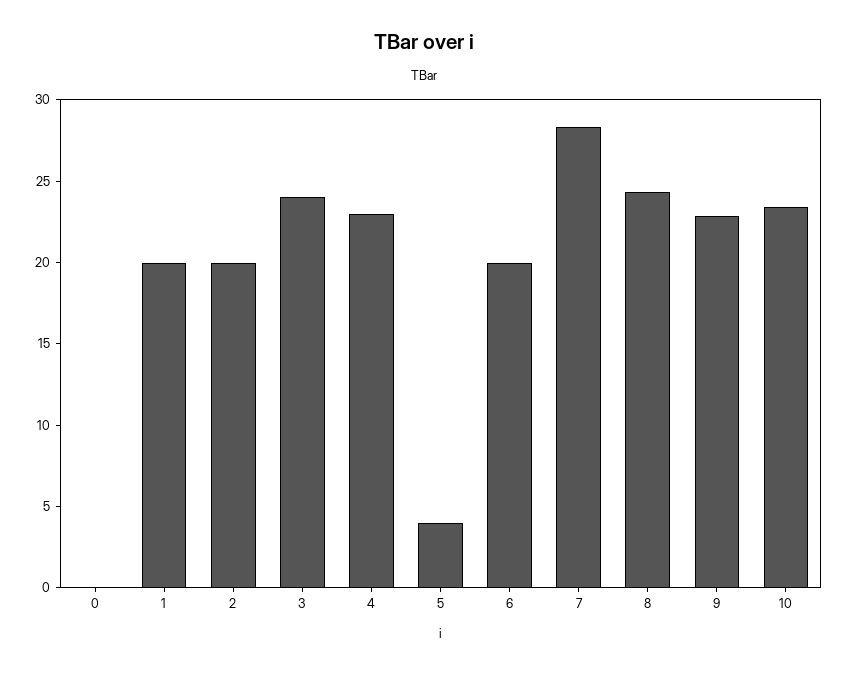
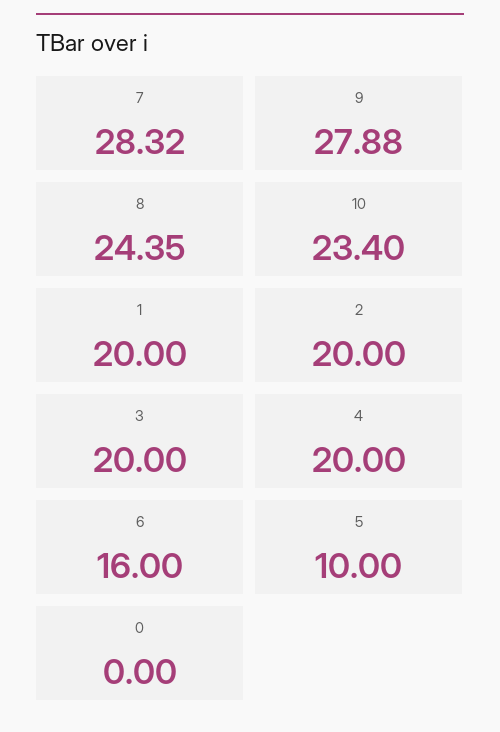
  {
    "0": 0,
    "1": 20,
    "2": 20,
-   "3": 24,
+   "3": 20,
-   "4": 23,
+   "4": 20,
-   "5": 4,
+   "5": 10,
-   "6": 20,
+   "6": 16,
    "7": 28.32,
    "8": 24.35,
-   "9": 23,
+   "9": 27.88,
    "10": 23.4
  }

